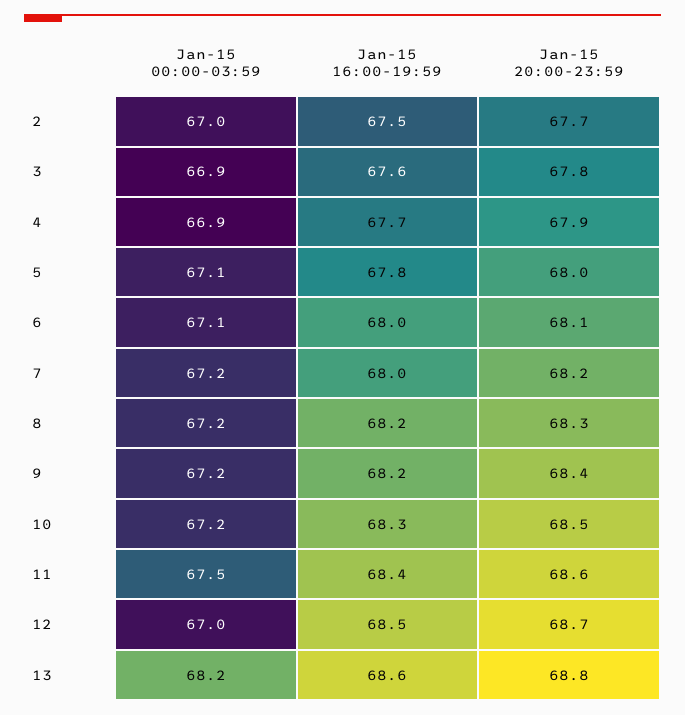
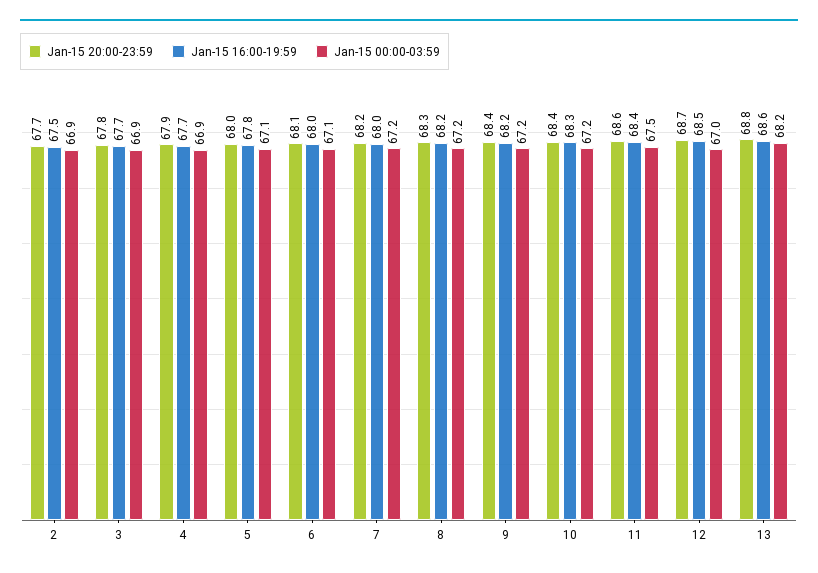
  {
    "Jan-15 00:00-03:59": {
-     "2": 67,
+     "2": 66.9,
      "3": 66.9,
      "4": 66.9,
      "5": 67.1,
      "6": 67.1,
      "7": 67.2,
      "8": 67.2,
      "9": 67.2,
      "10": 67.2,
      "11": 67.5,
      "12": 67,
      "13": 68.2
    },
    "Jan-15 16:00-19:59": {
      "2": 67.5,
-     "3": 67.6,
+     "3": 67.7,
      "4": 67.7,
      "5": 67.8,
      "6": 68,
      "7": 68,
      "8": 68.2,
      "9": 68.2,
      "10": 68.3,
      "11": 68.4,
      "12": 68.5,
      "13": 68.6
    },
    "Jan-15 20:00-23:59": {
      "2": 67.7,
      "3": 67.8,
      "4": 67.9,
      "5": 68,
      "6": 68.1,
      "7": 68.2,
      "8": 68.3,
      "9": 68.4,
-     "10": 68.5,
+     "10": 68.4,
      "11": 68.6,
      "12": 68.7,
      "13": 68.8
    }
  }

